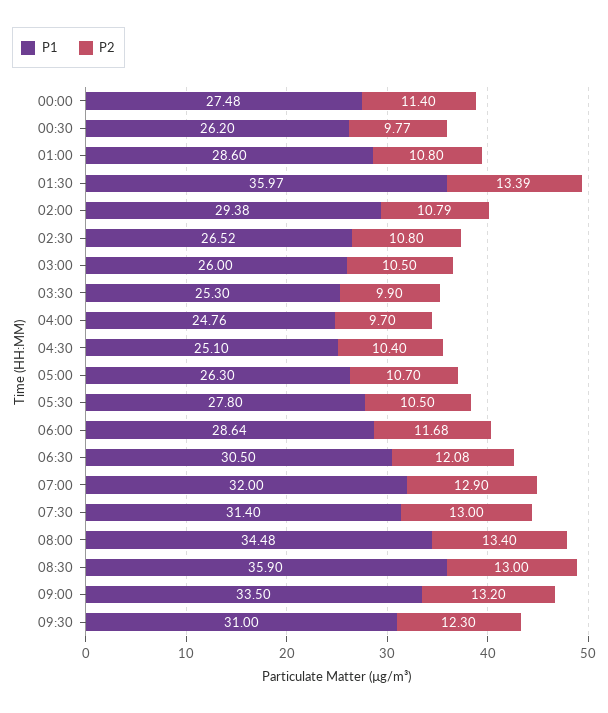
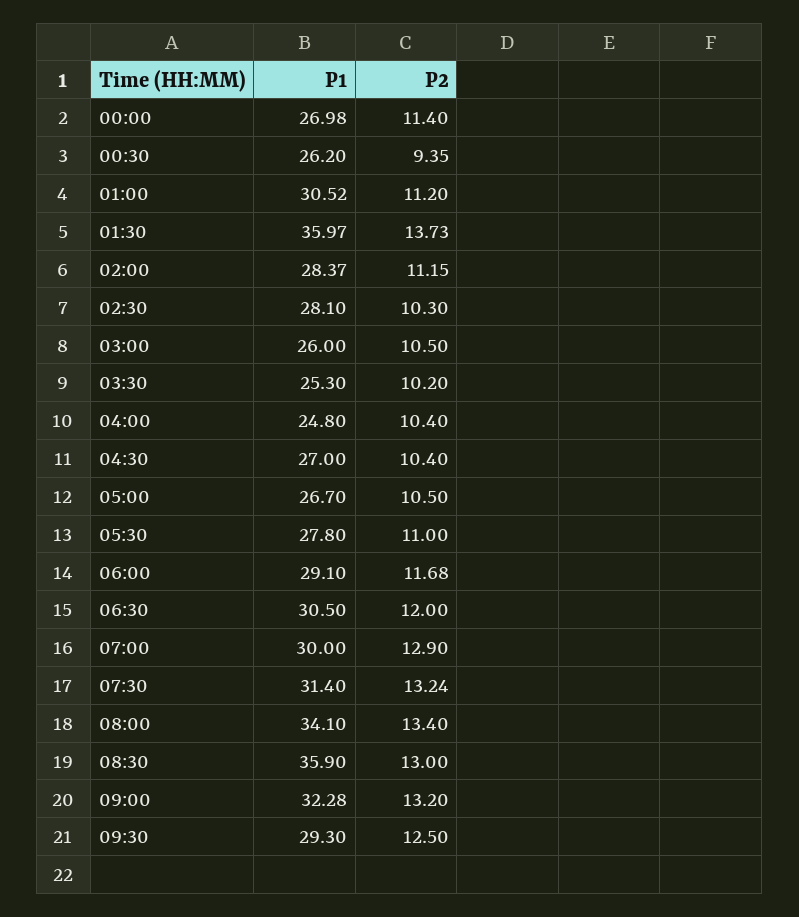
  {
    "P1": {
-     "00:00": 27.48,
+     "00:00": 26.98,
      "00:30": 26.2,
-     "01:00": 28.6,
+     "01:00": 30.52,
      "01:30": 35.97,
-     "02:00": 29.38,
+     "02:00": 28.37,
-     "02:30": 26.52,
+     "02:30": 28.1,
      "03:00": 26,
      "03:30": 25.3,
-     "04:00": 24.76,
+     "04:00": 24.8,
-     "04:30": 25.1,
+     "04:30": 27,
-     "05:00": 26.3,
+     "05:00": 26.7,
      "05:30": 27.8,
-     "06:00": 28.64,
+     "06:00": 29.1,
      "06:30": 30.5,
-     "07:00": 32,
+     "07:00": 30,
      "07:30": 31.4,
-     "08:00": 34.48,
+     "08:00": 34.1,
      "08:30": 35.9,
-     "09:00": 33.5,
+     "09:00": 32.28,
-     "09:30": 31
+     "09:30": 29.3
    },
    "P2": {
      "00:00": 11.4,
-     "00:30": 9.77,
+     "00:30": 9.35,
-     "01:00": 10.8,
+     "01:00": 11.2,
-     "01:30": 13.39,
+     "01:30": 13.73,
-     "02:00": 10.79,
+     "02:00": 11.15,
-     "02:30": 10.8,
+     "02:30": 10.3,
      "03:00": 10.5,
-     "03:30": 9.9,
+     "03:30": 10.2,
-     "04:00": 9.7,
+     "04:00": 10.4,
      "04:30": 10.4,
-     "05:00": 10.7,
+     "05:00": 10.5,
-     "05:30": 10.5,
+     "05:30": 11,
      "06:00": 11.68,
-     "06:30": 12.08,
+     "06:30": 12,
      "07:00": 12.9,
-     "07:30": 13,
+     "07:30": 13.24,
      "08:00": 13.4,
      "08:30": 13,
      "09:00": 13.2,
-     "09:30": 12.3
+     "09:30": 12.5
    }
  }

